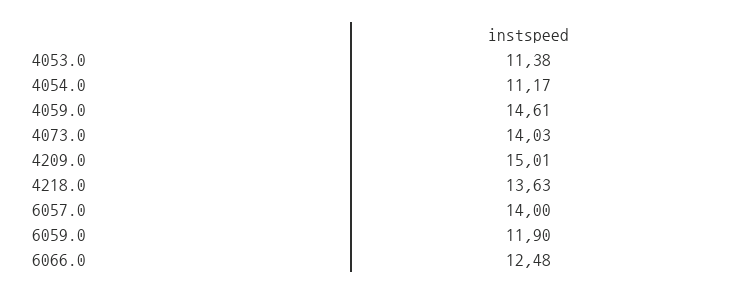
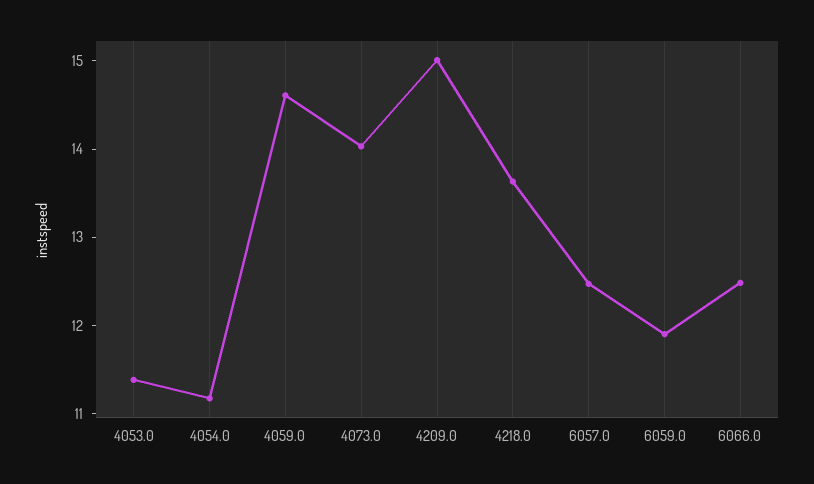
  {
    "4053.0": 11.38,
    "4054.0": 11.17,
    "4059.0": 14.61,
    "4073.0": 14.03,
    "4209.0": 15.01,
    "4218.0": 13.63,
-   "6057.0": 14,
+   "6057.0": 12.4,
    "6059.0": 11.9,
    "6066.0": 12.48
  }

